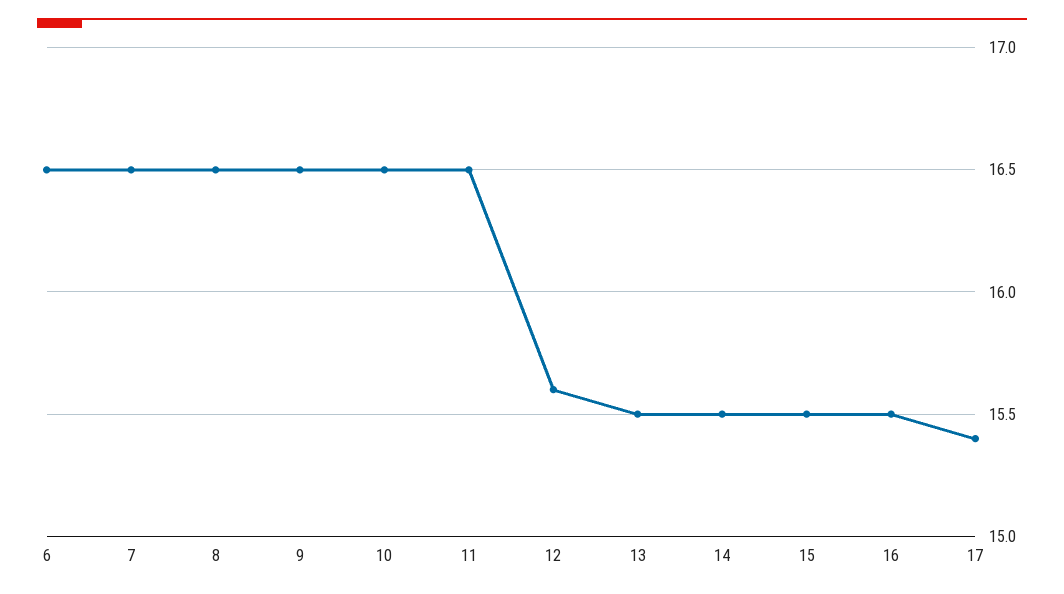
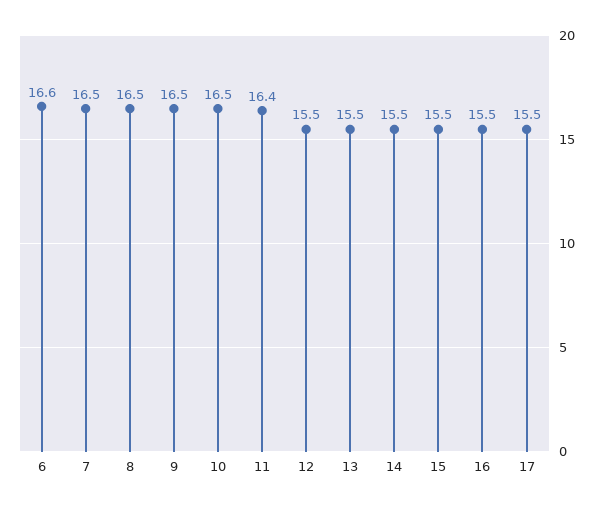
  {
-   "6": 16.5,
+   "6": 16.6,
    "7": 16.5,
    "8": 16.5,
    "9": 16.5,
    "10": 16.5,
-   "11": 16.5,
+   "11": 16.4,
-   "12": 15.6,
+   "12": 15.5,
    "13": 15.5,
    "14": 15.5,
    "15": 15.5,
    "16": 15.5,
-   "17": 15.4
+   "17": 15.5
  }

